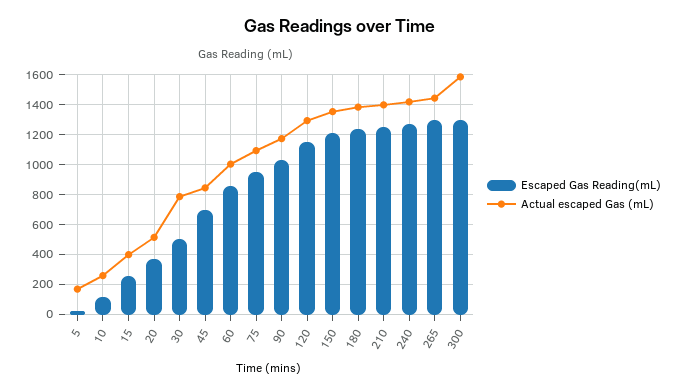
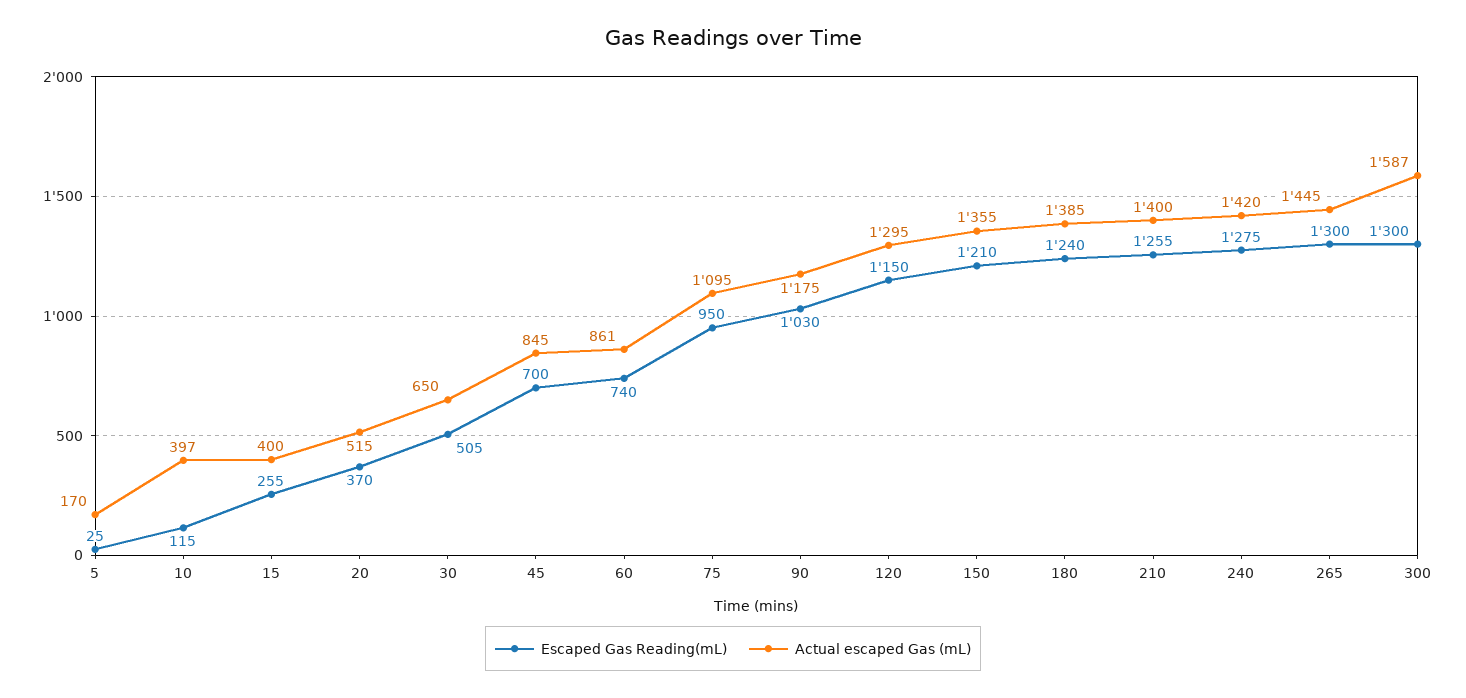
  {
    "Escaped Gas Reading(mL)": {
      "5": 25,
      "10": 115,
      "15": 255,
      "20": 370,
      "30": 505,
      "45": 700,
-     "60": 850,
+     "60": 740,
      "75": 950,
      "90": 1030,
      "120": 1150,
      "150": 1210,
      "180": 1240,
      "210": 1255,
      "240": 1275,
      "265": 1300,
      "300": 1300
    },
    "Actual escaped Gas (mL)": {
      "5": 170,
-     "10": 250,
+     "10": 397,
      "15": 400,
      "20": 515,
-     "30": 800,
+     "30": 650,
      "45": 845,
-     "60": 1000,
+     "60": 861,
      "75": 1095,
      "90": 1175,
      "120": 1295,
      "150": 1355,
      "180": 1385,
      "210": 1400,
      "240": 1420,
      "265": 1445,
      "300": 1587
    }
  }

